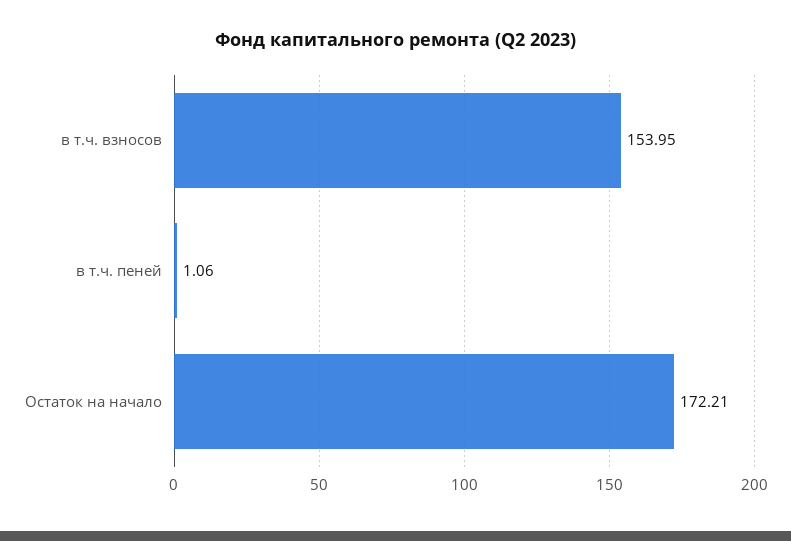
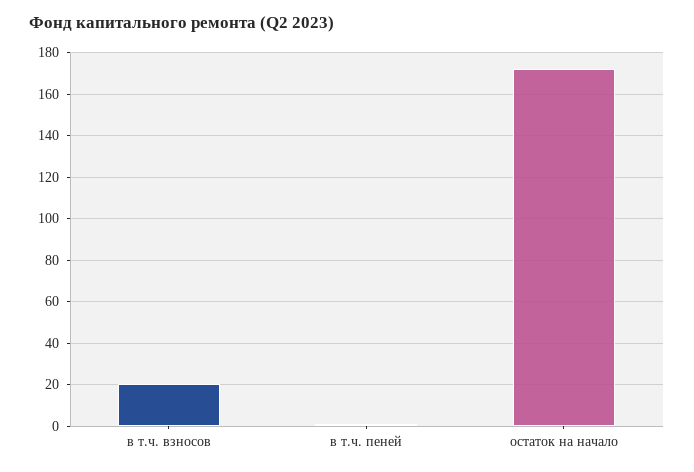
  {
-   "в т.ч. взносов": 153.95,
+   "в т.ч. взносов": 20,
    "в т.ч. пеней": 1.06,
    "Остаток на начало": 172.21
  }

